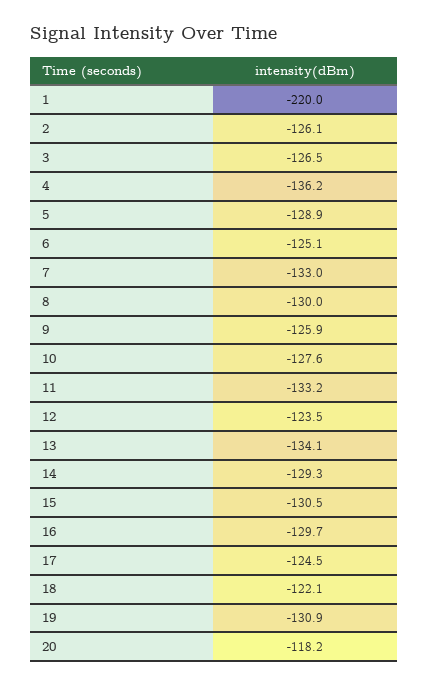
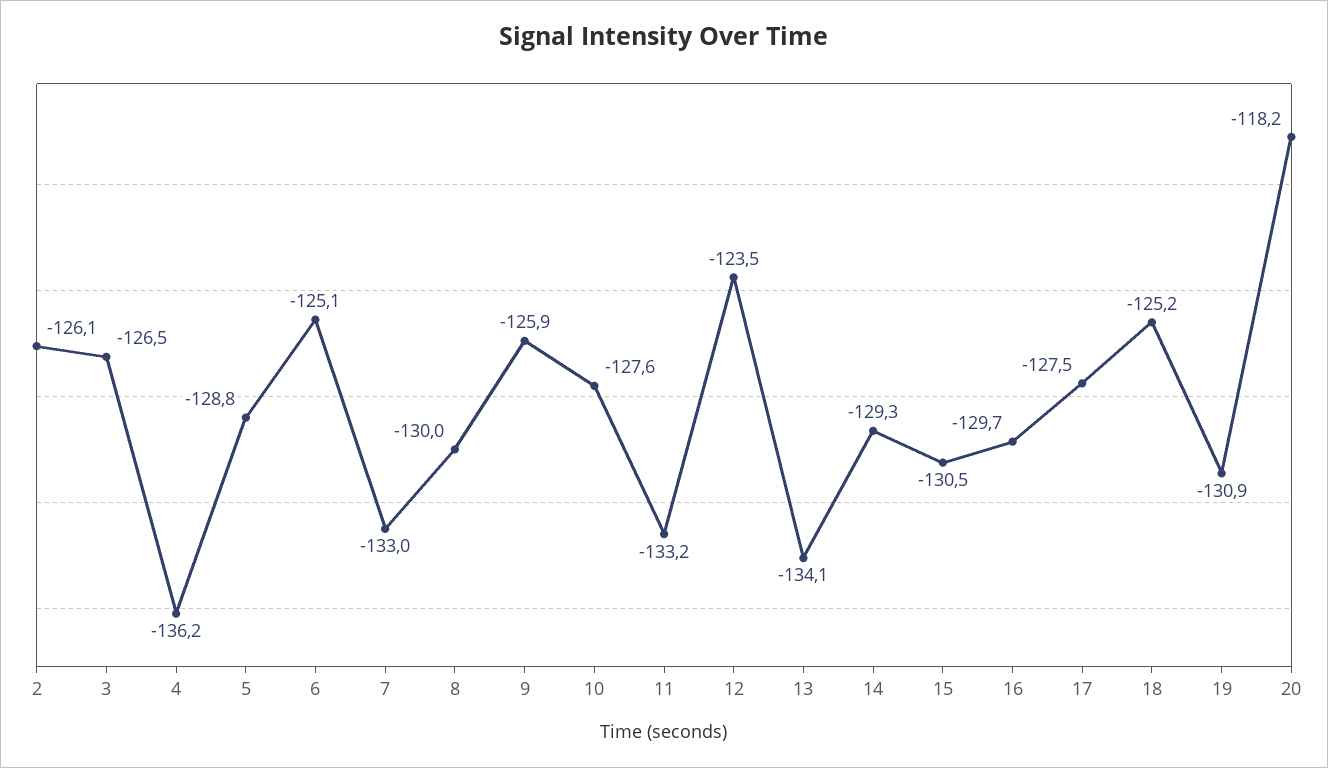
  {
-   "1": -220,
    "2": -126.1,
    "3": -126.5,
    "4": -136.2,
-   "5": -128.9,
+   "5": -128.8,
    "6": -125.1,
    "7": -133,
    "8": -130,
    "9": -125.9,
    "10": -127.6,
    "11": -133.2,
    "12": -123.5,
    "13": -134.1,
    "14": -129.3,
    "15": -130.5,
    "16": -129.7,
-   "17": -124.5,
+   "17": -127.5,
-   "18": -122.1,
+   "18": -125.2,
    "19": -130.9,
    "20": -118.2
  }

